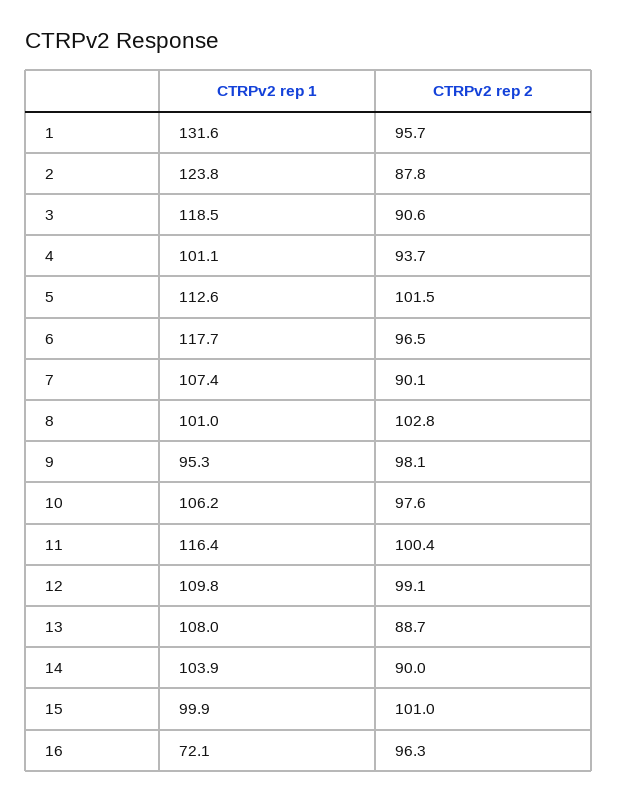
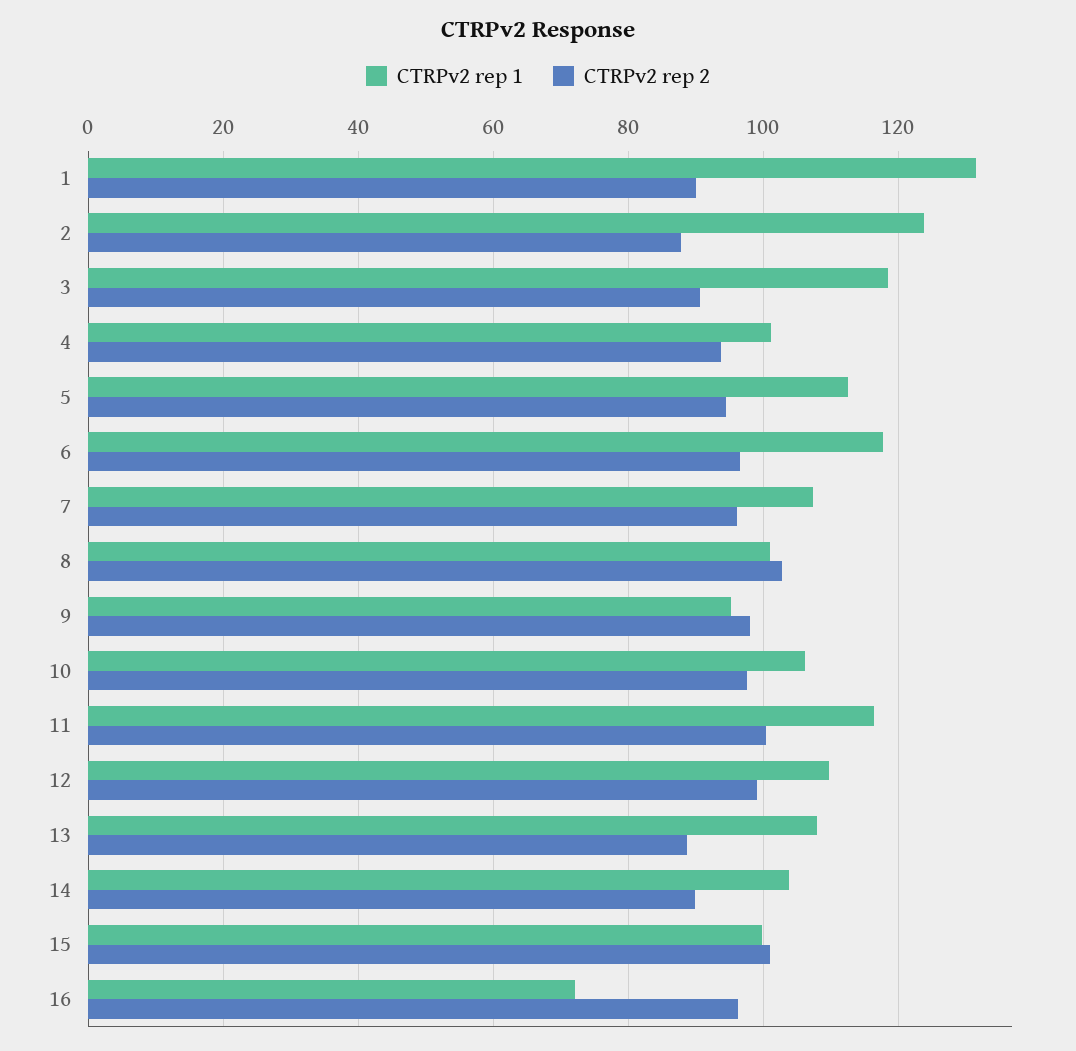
  {
    "CTRPv2 rep 1": {
      "1": 131.6,
      "2": 123.8,
      "3": 118.5,
      "4": 101.1,
      "5": 112.6,
      "6": 117.7,
      "7": 107.4,
      "8": 101,
      "9": 95.3,
      "10": 106.2,
      "11": 116.4,
      "12": 109.8,
      "13": 108,
      "14": 103.9,
      "15": 99.9,
      "16": 72.1
    },
    "CTRPv2 rep 2": {
-     "1": 95.7,
+     "1": 90,
      "2": 87.8,
      "3": 90.6,
      "4": 93.7,
-     "5": 101.5,
+     "5": 94,
      "6": 96.5,
-     "7": 90.1,
+     "7": 96,
      "8": 102.8,
      "9": 98.1,
      "10": 97.6,
      "11": 100.4,
      "12": 99.1,
      "13": 88.7,
      "14": 90,
      "15": 101,
      "16": 96.3
    }
  }

